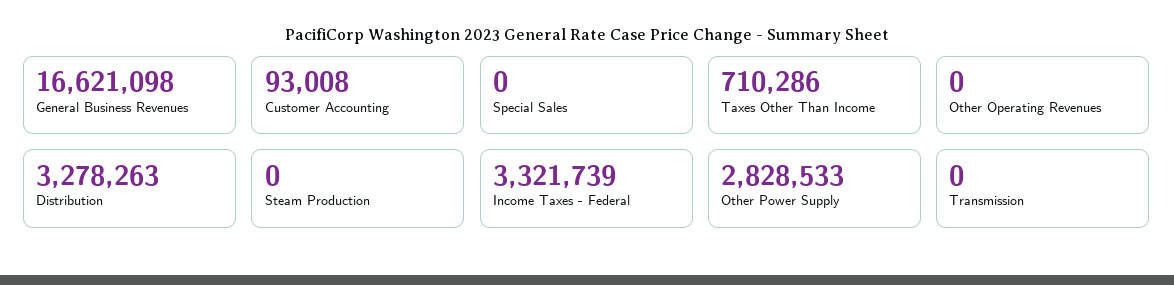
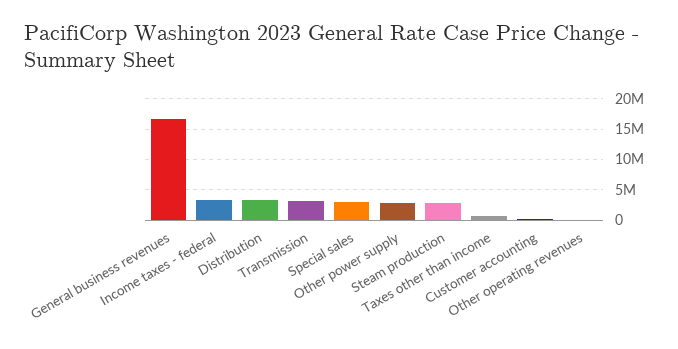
  {
    "General Business Revenues": 16621098,
    "Customer Accounting": 93008,
-   "Special Sales": 0,
+   "Special Sales": 3000000,
    "Taxes Other Than Income": 710286,
    "Other Operating Revenues": 0,
    "Distribution": 3278263,
-   "Steam Production": 0,
+   "Steam Production": 3000000,
    "Income Taxes - Federal": 3321739,
    "Other Power Supply": 2828533,
-   "Transmission": 0
+   "Transmission": 3000000
  }

